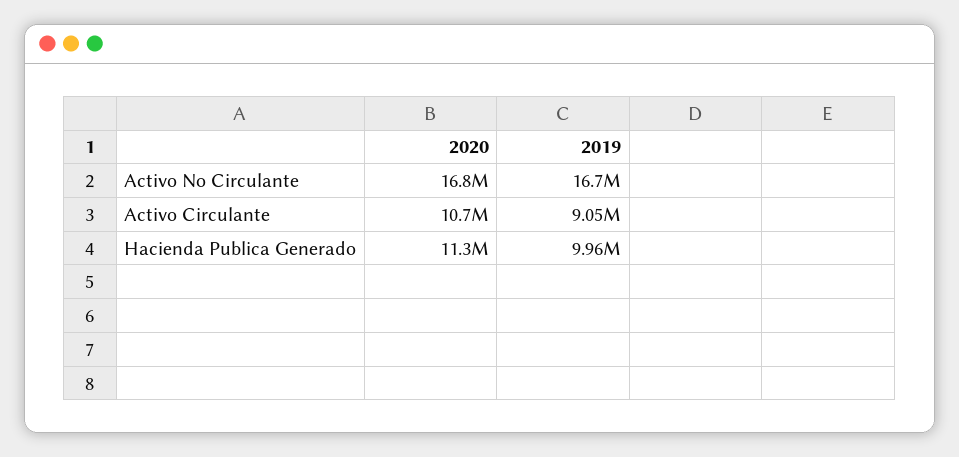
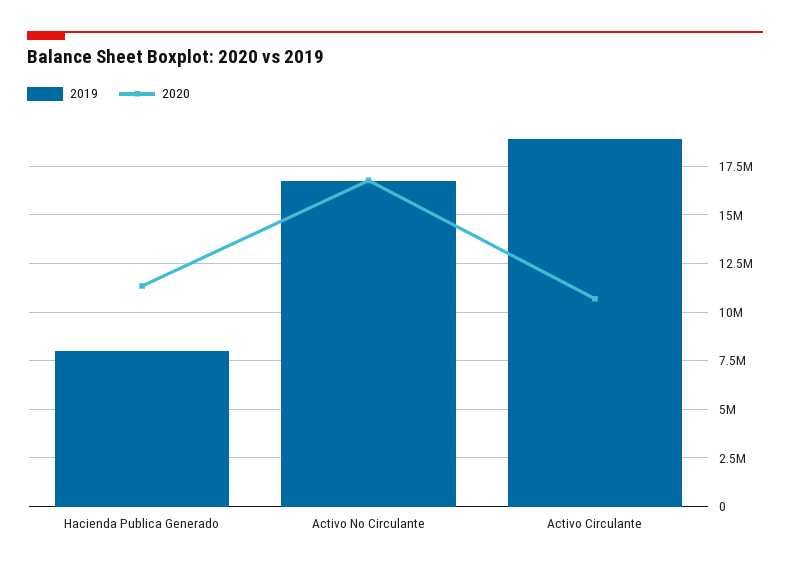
  {
    "2020": {
      "Activo No Circulante": 16800000,
      "Activo Circulante": 10700000,
      "Hacienda Publica Generado": 11300000
    },
    "2019": {
      "Activo No Circulante": 16700000,
-     "Activo Circulante": 9050000,
+     "Activo Circulante": 19000000,
-     "Hacienda Publica Generado": 9960000
+     "Hacienda Publica Generado": 8000000
    }
  }

